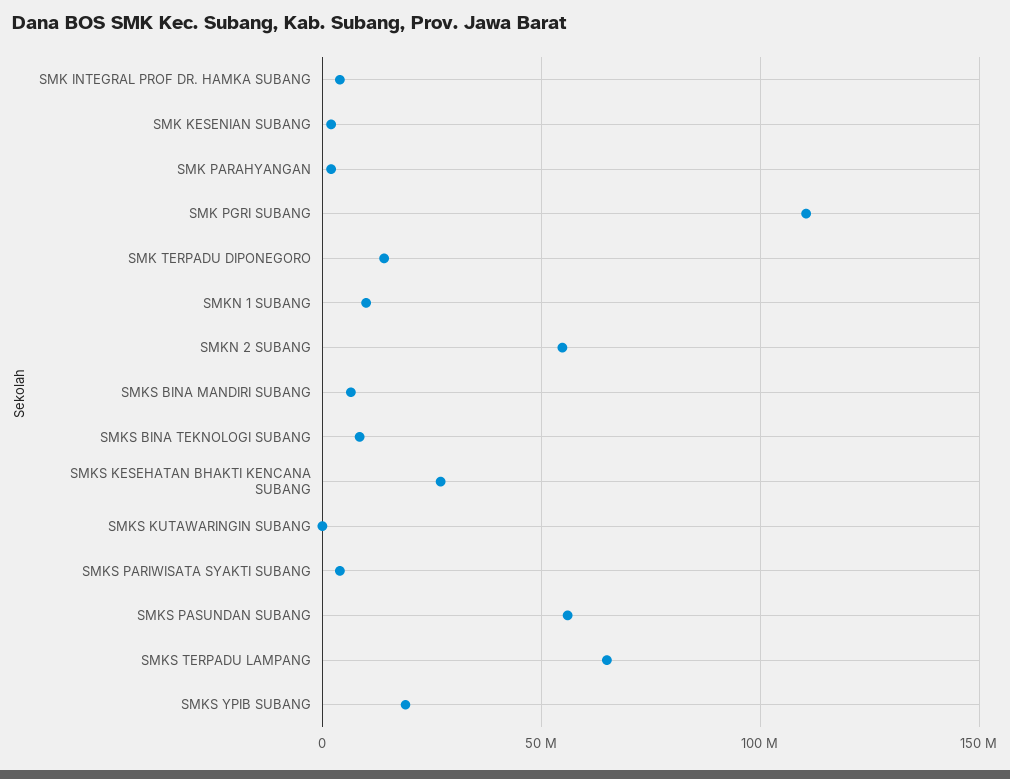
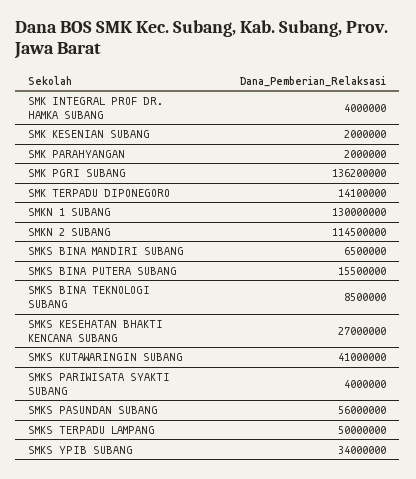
  {
    "SMK INTEGRAL PROF DR. HAMKA SUBANG": 4000000,
    "SMK KESENIAN SUBANG": 2000000,
    "SMK PARAHYANGAN": 2000000,
-   "SMK PGRI SUBANG": 110000000,
+   "SMK PGRI SUBANG": 136200000,
    "SMK TERPADU DIPONEGORO": 14100000,
-   "SMKN 1 SUBANG": 10000000,
+   "SMKN 1 SUBANG": 130000000,
-   "SMKN 2 SUBANG": 55000000,
+   "SMKN 2 SUBANG": 114500000,
    "SMKS BINA MANDIRI SUBANG": 6500000,
    "SMKS BINA TEKNOLOGI SUBANG": 8500000,
    "SMKS KESEHATAN BHAKTI KENCANA SUBANG": 27000000,
-   "SMKS KUTAWARINGIN SUBANG": 0,
+   "SMKS KUTAWARINGIN SUBANG": 41000000,
    "SMKS PARIWISATA SYAKTI SUBANG": 4000000,
    "SMKS PASUNDAN SUBANG": 56000000,
-   "SMKS TERPADU LAMPANG": 65000000,
+   "SMKS TERPADU LAMPANG": 50000000,
-   "SMKS YPIB SUBANG": 20000000
+   "SMKS YPIB SUBANG": 34000000,
+   "SMKS BINA PUTERA SUBANG": 15500000
  }

